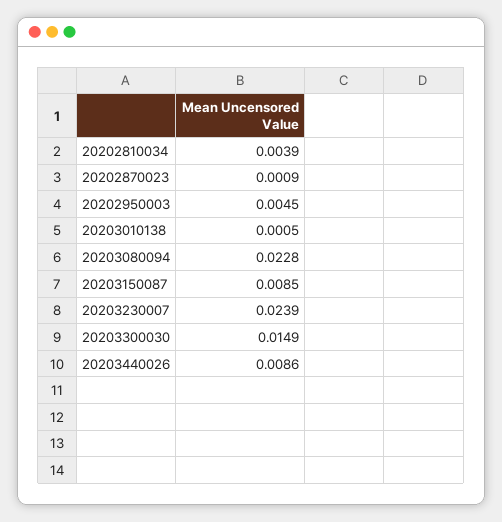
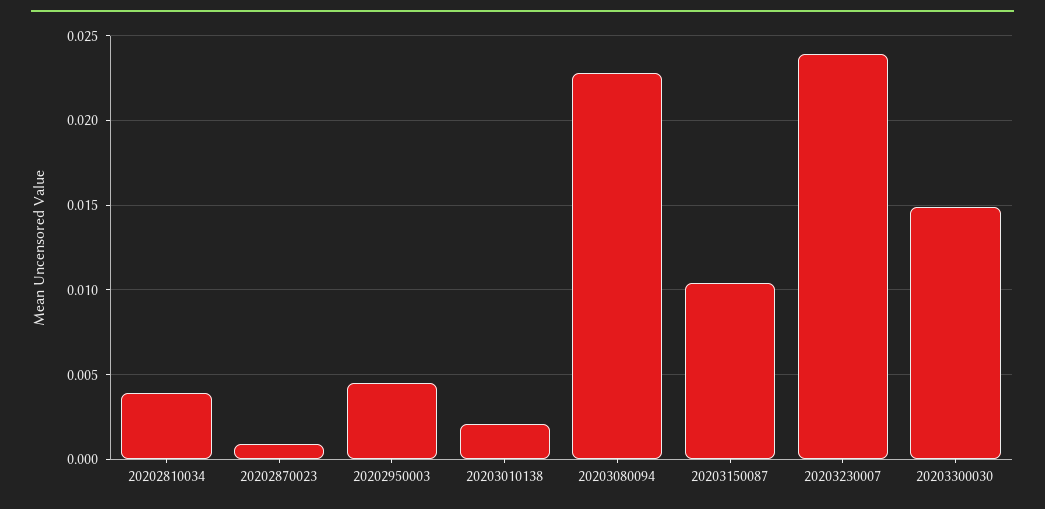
  {
    "20202810034": 0.0039,
    "20202870023": 0.0009,
    "20202950003": 0.0045,
-   "20203010138": 0.0005,
+   "20203010138": 0.002,
    "20203080094": 0.0228,
-   "20203150087": 0.0085,
+   "20203150087": 0.0105,
    "20203230007": 0.0239,
-   "20203300030": 0.0149,
+   "20203300030": 0.0149
-   "20203440026": 0.0086
  }

